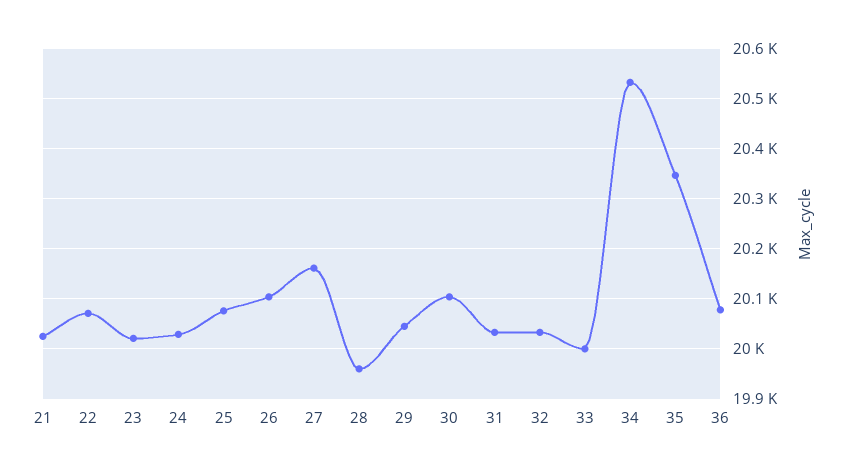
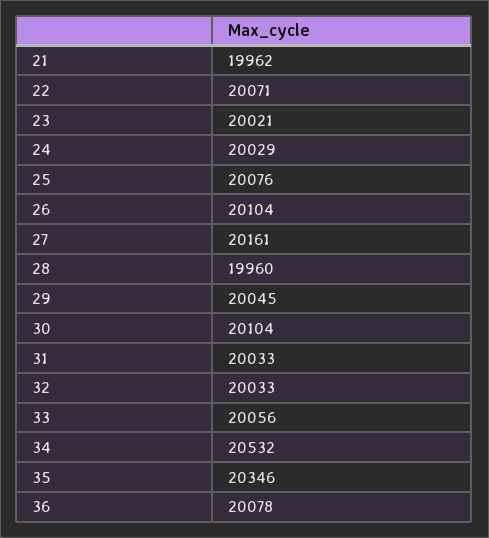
  {
-   "21": 20020,
+   "21": 19962,
    "22": 20071,
    "23": 20021,
    "24": 20029,
    "25": 20076,
    "26": 20104,
    "27": 20161,
    "28": 19960,
    "29": 20045,
    "30": 20104,
    "31": 20033,
    "32": 20033,
-   "33": 20000,
+   "33": 20056,
    "34": 20532,
    "35": 20346,
    "36": 20078
  }

